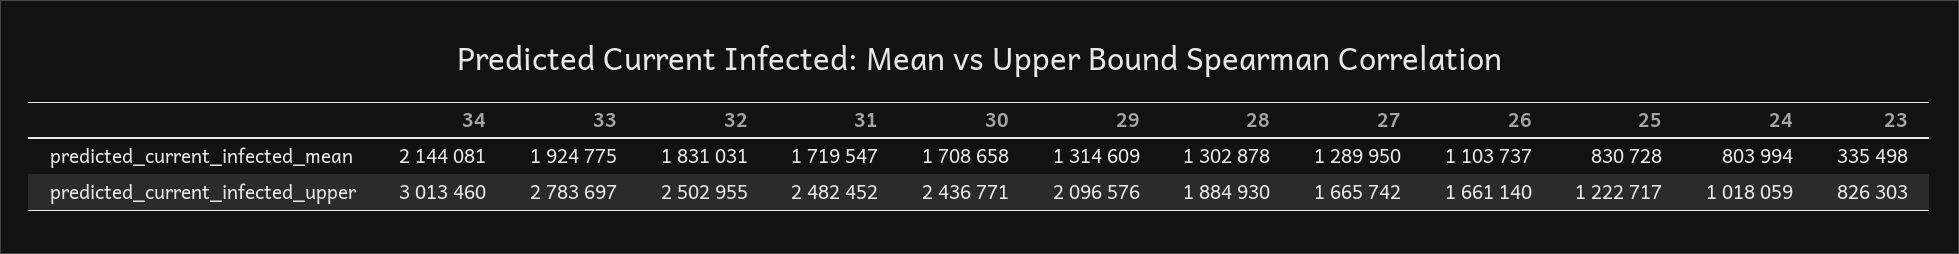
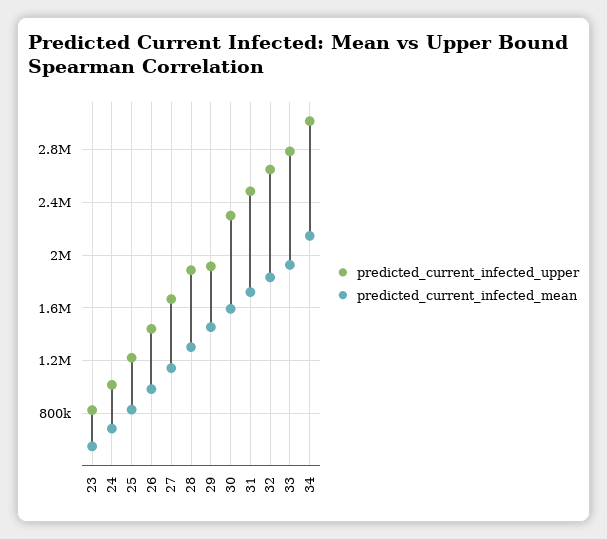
  {
    "predicted_current_infected_mean": {
      "34": 2144081,
      "33": 1924775,
      "32": 1831031,
      "31": 1719547,
-     "30": 1708658,
+     "30": 1600000,
-     "29": 1314609,
+     "29": 1450000,
      "28": 1302878,
-     "27": 1289950,
+     "27": 1150000,
-     "26": 1103737,
+     "26": 1000000,
      "25": 830728,
-     "24": 803994,
+     "24": 700000,
-     "23": 335498
+     "23": 550000
    },
    "predicted_current_infected_upper": {
      "34": 3013460,
      "33": 2783697,
-     "32": 2502955,
+     "32": 2650000,
      "31": 2482452,
-     "30": 2436771,
+     "30": 2300000,
-     "29": 2096576,
+     "29": 1900000,
      "28": 1884930,
      "27": 1665742,
-     "26": 1661140,
+     "26": 1450000,
      "25": 1222717,
      "24": 1018059,
      "23": 826303
    }
  }

